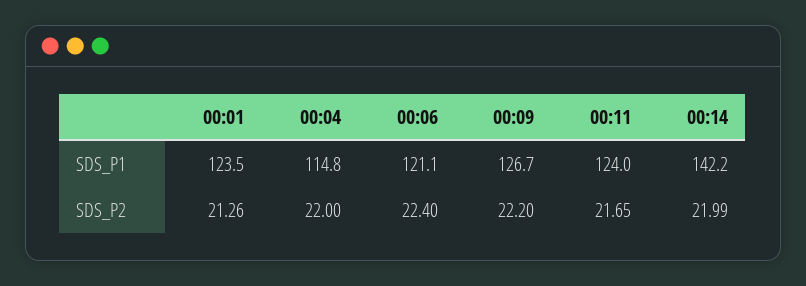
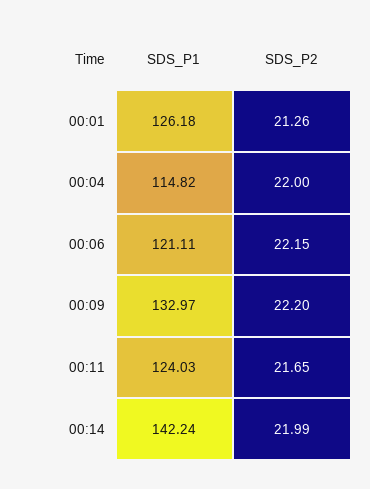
  {
    "00:01": {
-     "SDS_P1": 123.5,
+     "SDS_P1": 126.18,
      "SDS_P2": 21.26
    },
    "00:04": {
      "SDS_P1": 114.82,
      "SDS_P2": 22
    },
    "00:06": {
      "SDS_P1": 121.11,
-     "SDS_P2": 22.4
+     "SDS_P2": 22.15
    },
    "00:09": {
-     "SDS_P1": 126.7,
+     "SDS_P1": 132.97,
      "SDS_P2": 22.2
    },
    "00:11": {
      "SDS_P1": 124.03,
      "SDS_P2": 21.65
    },
    "00:14": {
      "SDS_P1": 142.24,
      "SDS_P2": 21.99
    }
  }

